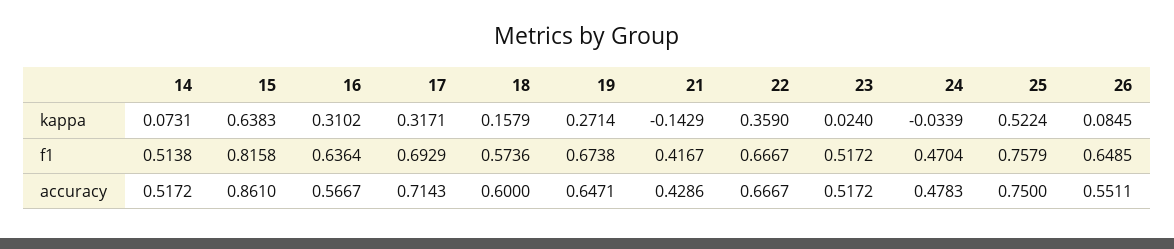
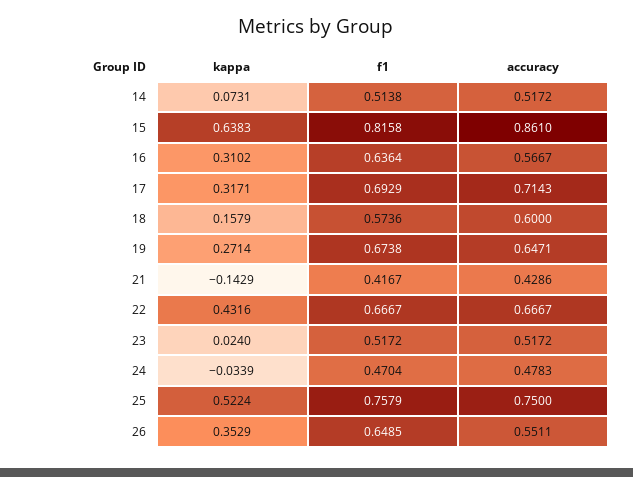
  {
    "14": {
      "kappa": 0.0731,
      "f1": 0.5138,
      "accuracy": 0.5172
    },
    "15": {
      "kappa": 0.6383,
      "f1": 0.8158,
      "accuracy": 0.861
    },
    "16": {
      "kappa": 0.3102,
      "f1": 0.6364,
      "accuracy": 0.5667
    },
    "17": {
      "kappa": 0.3171,
      "f1": 0.6929,
      "accuracy": 0.7143
    },
    "18": {
      "kappa": 0.1579,
      "f1": 0.5736,
      "accuracy": 0.6
    },
    "19": {
      "kappa": 0.2714,
      "f1": 0.6738,
      "accuracy": 0.6471
    },
    "21": {
      "kappa": -0.1429,
      "f1": 0.4167,
      "accuracy": 0.4286
    },
    "22": {
-     "kappa": 0.359,
+     "kappa": 0.4316,
      "f1": 0.6667,
      "accuracy": 0.6667
    },
    "23": {
      "kappa": 0.024,
      "f1": 0.5172,
      "accuracy": 0.5172
    },
    "24": {
      "kappa": -0.0339,
      "f1": 0.4704,
      "accuracy": 0.4783
    },
    "25": {
      "kappa": 0.5224,
      "f1": 0.7579,
      "accuracy": 0.75
    },
    "26": {
-     "kappa": 0.0845,
+     "kappa": 0.3529,
      "f1": 0.6485,
      "accuracy": 0.5511
    }
  }

